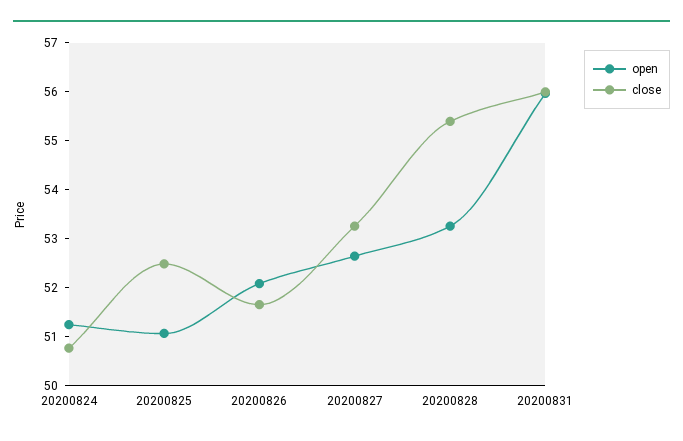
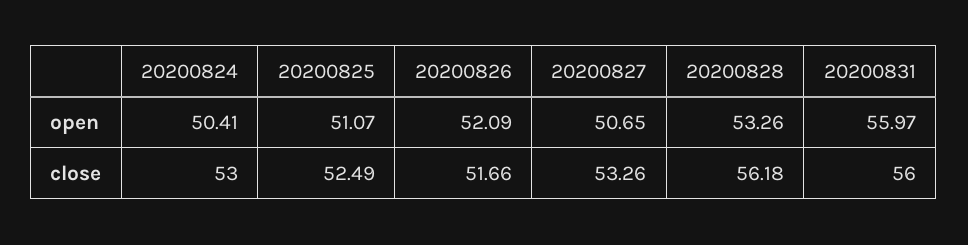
  {
    "open": {
-     "20200824": 51.2,
+     "20200824": 50.41,
      "20200825": 51.07,
      "20200826": 52.09,
-     "20200827": 52.6,
+     "20200827": 50.65,
      "20200828": 53.26,
      "20200831": 55.97
    },
    "close": {
-     "20200824": 50.8,
+     "20200824": 53,
      "20200825": 52.49,
      "20200826": 51.66,
      "20200827": 53.26,
-     "20200828": 55.4,
+     "20200828": 56.18,
      "20200831": 56
    }
  }

